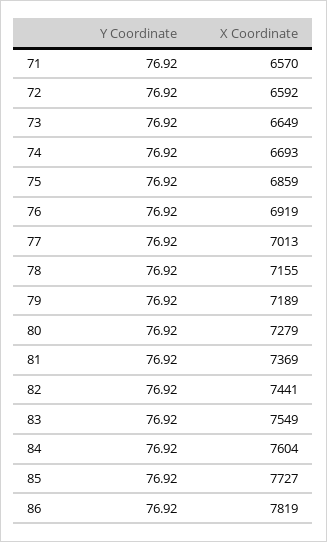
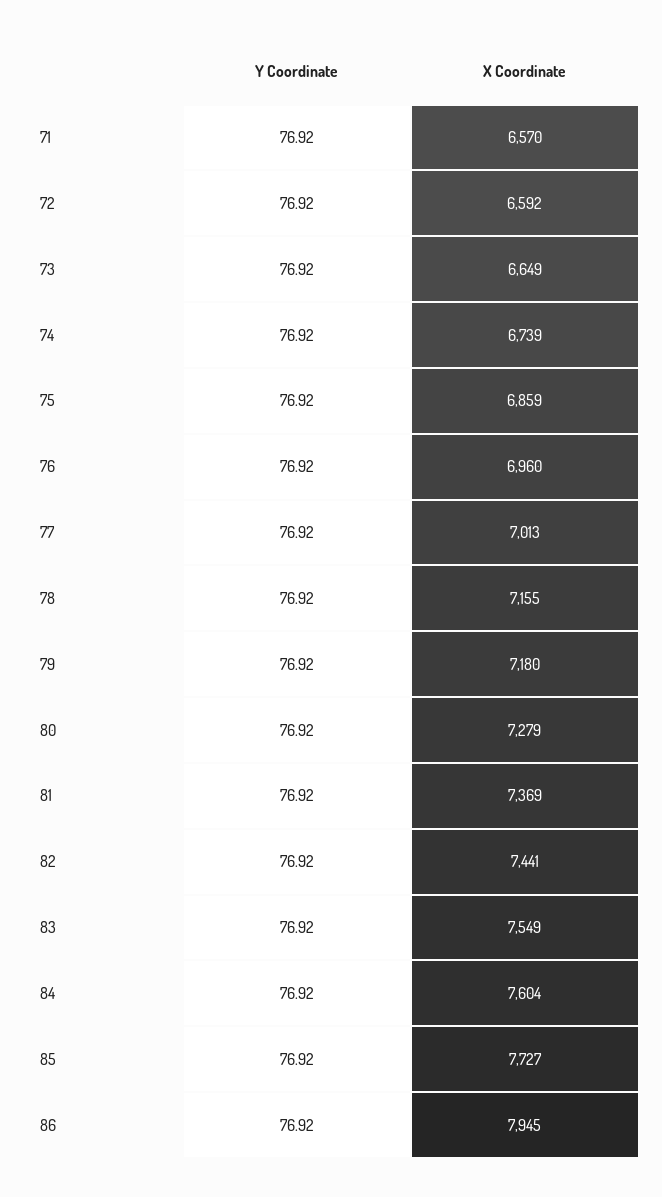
  {
    "Y Coordinate": {
      "71": 76.92,
      "72": 76.92,
      "73": 76.92,
      "74": 76.92,
      "75": 76.92,
      "76": 76.92,
      "77": 76.92,
      "78": 76.92,
      "79": 76.92,
      "80": 76.92,
      "81": 76.92,
      "82": 76.92,
      "83": 76.92,
      "84": 76.92,
      "85": 76.92,
      "86": 76.92
    },
    "X Coordinate": {
      "71": 6570,
      "72": 6592,
      "73": 6649,
-     "74": 6693,
+     "74": 6739,
      "75": 6859,
-     "76": 6919,
+     "76": 6960,
      "77": 7013,
      "78": 7155,
-     "79": 7189,
+     "79": 7180,
      "80": 7279,
      "81": 7369,
      "82": 7441,
      "83": 7549,
      "84": 7604,
      "85": 7727,
-     "86": 7819
+     "86": 7945
    }
  }

